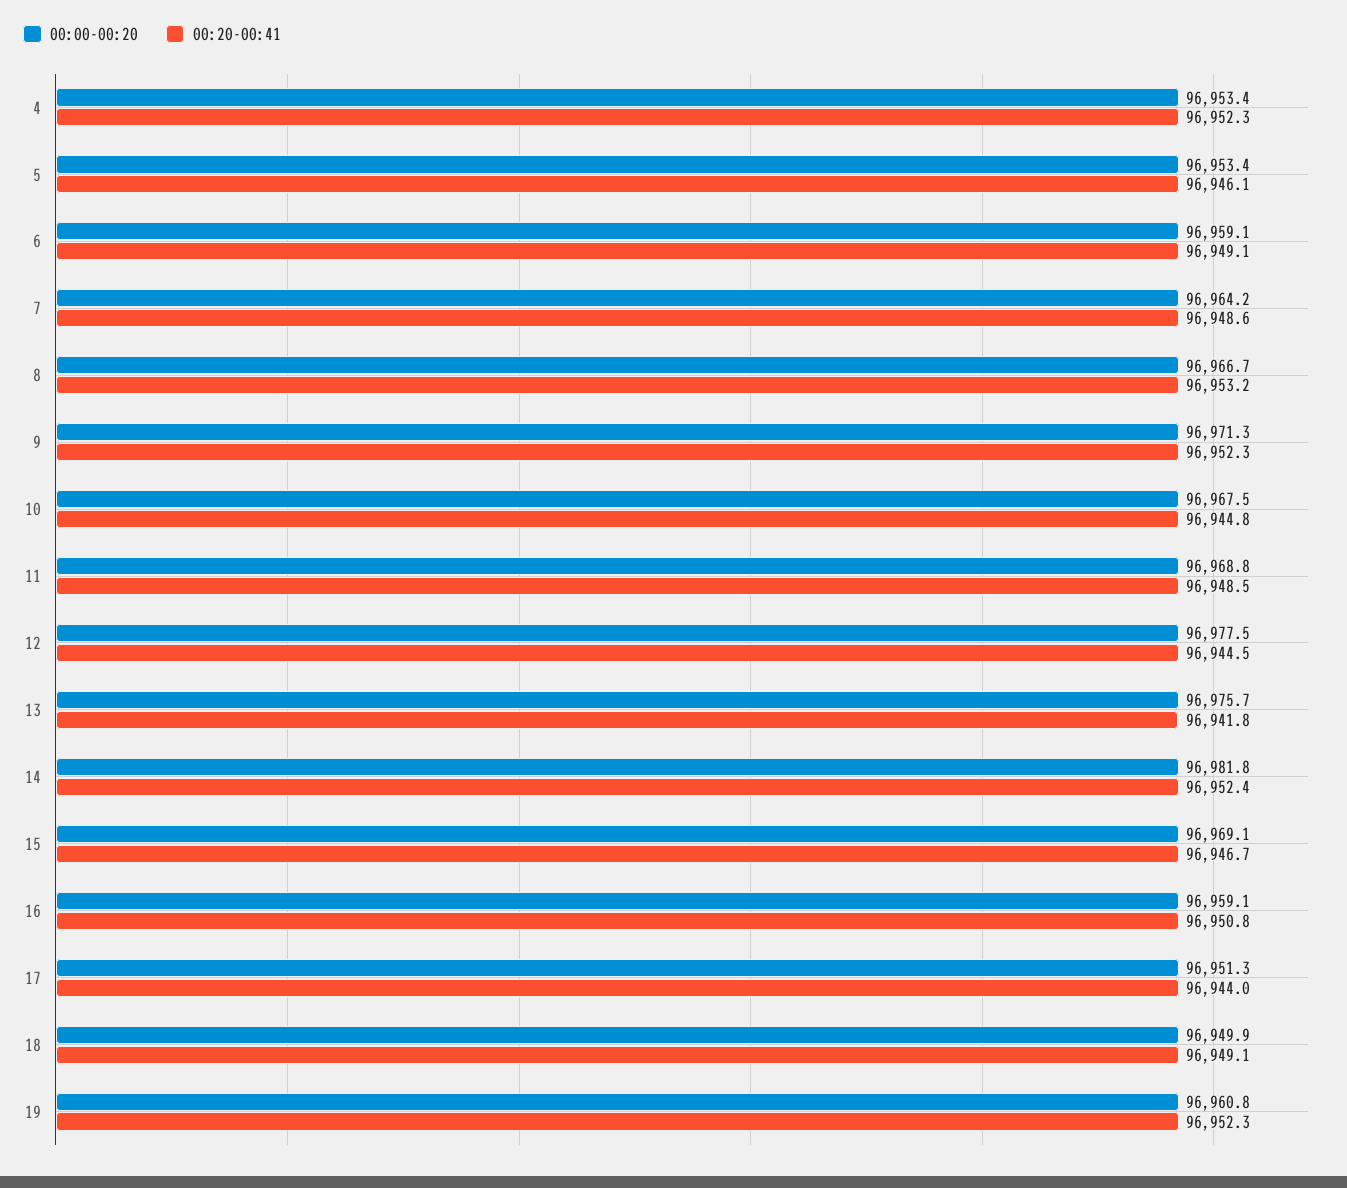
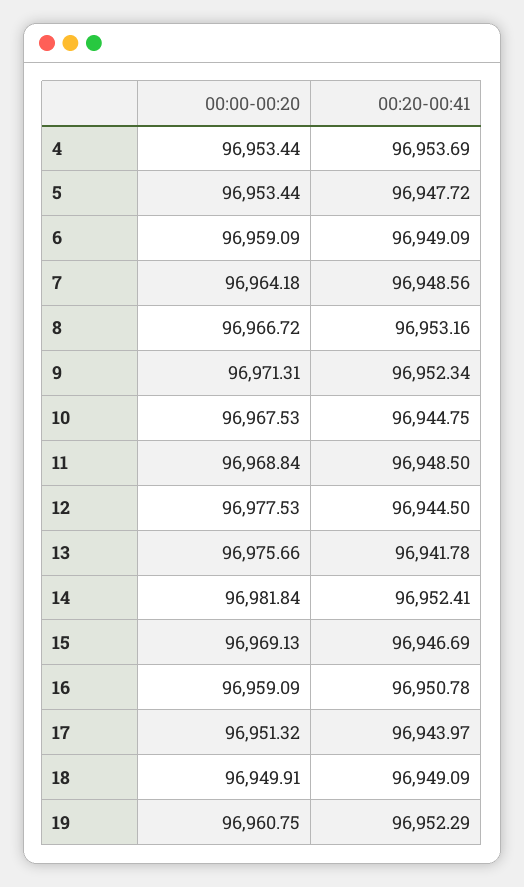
  {
    "00:00-00:20": {
      "4": 96953.44,
      "5": 96953.44,
      "6": 96959.09,
      "7": 96964.18,
      "8": 96966.72,
      "9": 96971.31,
      "10": 96967.53,
      "11": 96968.84,
      "12": 96977.53,
      "13": 96975.66,
      "14": 96981.84,
      "15": 96969.13,
      "16": 96959.09,
      "17": 96951.32,
      "18": 96949.91,
      "19": 96960.75
    },
    "00:20-00:41": {
-     "4": 96952.3,
+     "4": 96953.69,
-     "5": 96946.1,
+     "5": 96947.72,
      "6": 96949.09,
      "7": 96948.56,
      "8": 96953.16,
      "9": 96952.34,
      "10": 96944.75,
      "11": 96948.5,
      "12": 96944.5,
      "13": 96941.78,
      "14": 96952.41,
      "15": 96946.69,
      "16": 96950.78,
      "17": 96943.97,
      "18": 96949.09,
      "19": 96952.29
    }
  }

